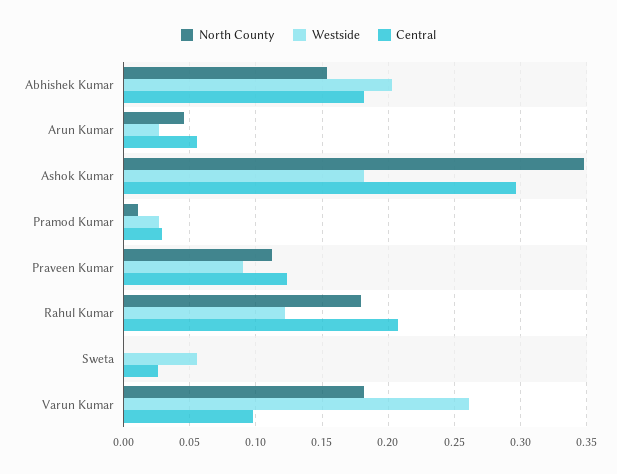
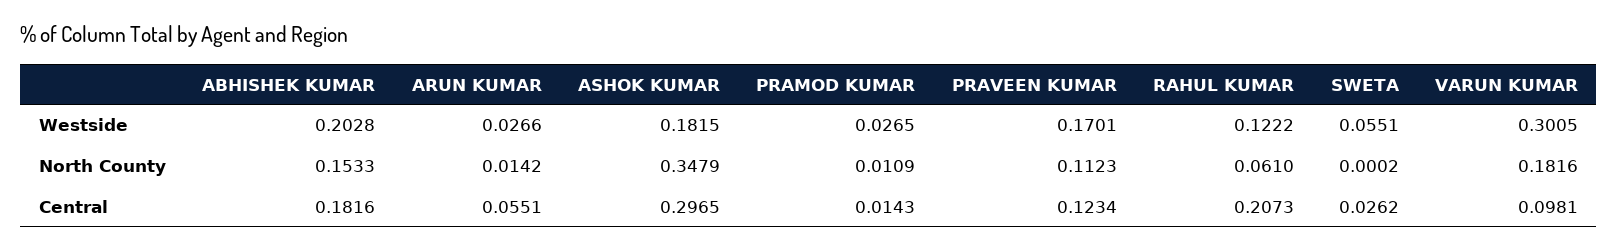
  {
    "North County": {
      "Abhishek Kumar": 0.1533,
-     "Arun Kumar": 0.045,
+     "Arun Kumar": 0.0142,
      "Ashok Kumar": 0.3479,
      "Pramod Kumar": 0.0109,
      "Praveen Kumar": 0.1123,
-     "Rahul Kumar": 0.18,
+     "Rahul Kumar": 0.061,
      "Sweta": 0.0002,
      "Varun Kumar": 0.1816
    },
    "Westside": {
      "Abhishek Kumar": 0.2028,
      "Arun Kumar": 0.0266,
      "Ashok Kumar": 0.1815,
      "Pramod Kumar": 0.0265,
-     "Praveen Kumar": 0.09,
+     "Praveen Kumar": 0.1701,
      "Rahul Kumar": 0.1222,
      "Sweta": 0.0551,
-     "Varun Kumar": 0.26
+     "Varun Kumar": 0.3005
    },
    "Central": {
      "Abhishek Kumar": 0.1816,
      "Arun Kumar": 0.0551,
      "Ashok Kumar": 0.2965,
-     "Pramod Kumar": 0.03,
+     "Pramod Kumar": 0.0143,
      "Praveen Kumar": 0.1234,
      "Rahul Kumar": 0.2073,
      "Sweta": 0.0262,
      "Varun Kumar": 0.0981
    }
  }

